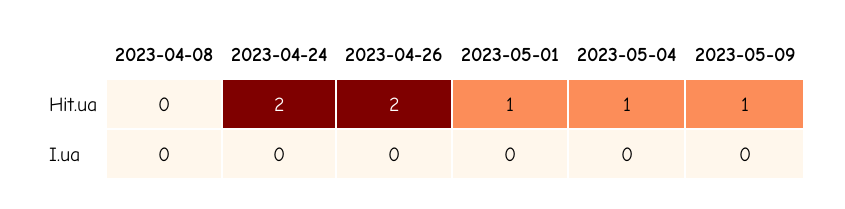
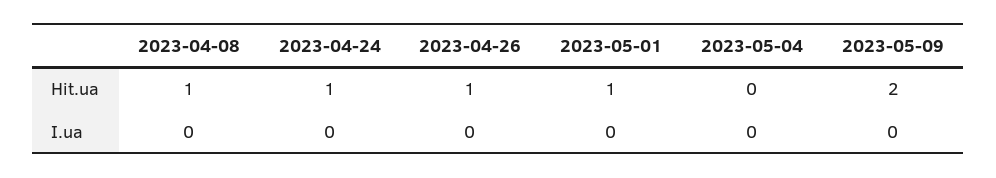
  {
    "2023-04-08": {
-     "Hit.ua": 0,
+     "Hit.ua": 1,
      "I.ua": 0
    },
    "2023-04-24": {
-     "Hit.ua": 2,
+     "Hit.ua": 1,
      "I.ua": 0
    },
    "2023-04-26": {
-     "Hit.ua": 2,
+     "Hit.ua": 1,
      "I.ua": 0
    },
    "2023-05-01": {
      "Hit.ua": 1,
      "I.ua": 0
    },
    "2023-05-04": {
-     "Hit.ua": 1,
+     "Hit.ua": 0,
      "I.ua": 0
    },
    "2023-05-09": {
-     "Hit.ua": 1,
+     "Hit.ua": 2,
      "I.ua": 0
    }
  }

